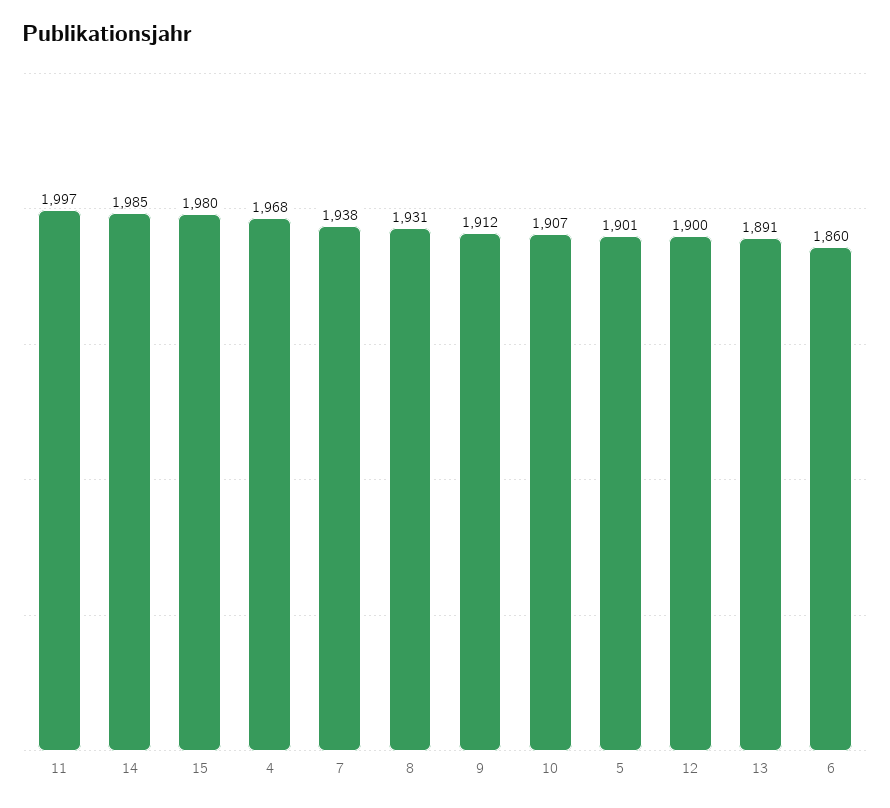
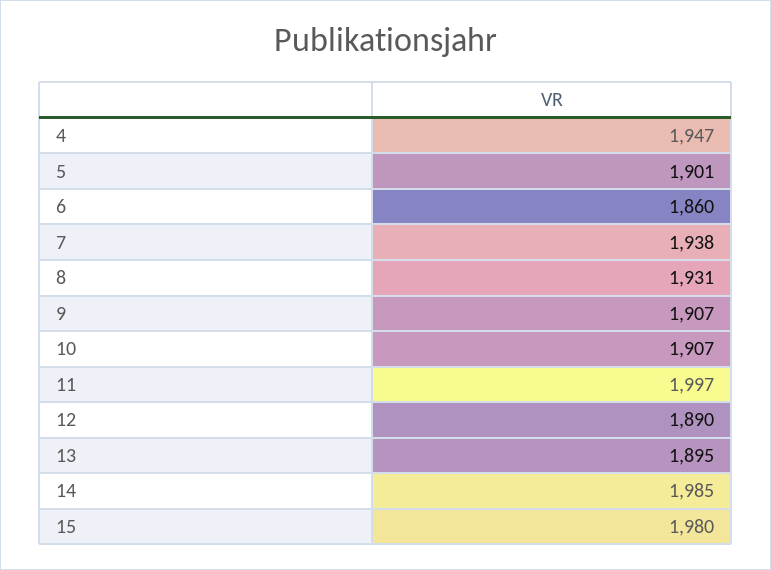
  {
    "11": 1997,
    "14": 1985,
    "15": 1980,
-   "4": 1968,
+   "4": 1947,
    "7": 1938,
    "8": 1931,
-   "9": 1912,
+   "9": 1907,
    "10": 1907,
    "5": 1901,
-   "12": 1900,
+   "12": 1890,
-   "13": 1891,
+   "13": 1895,
    "6": 1860
  }

